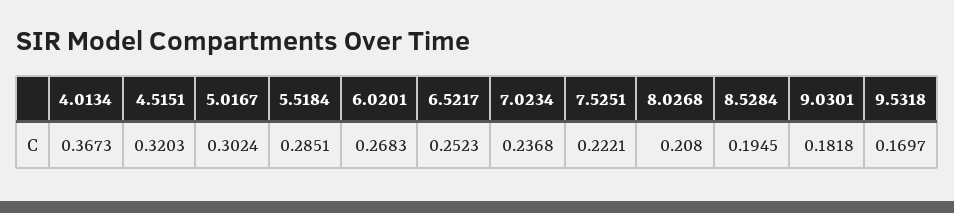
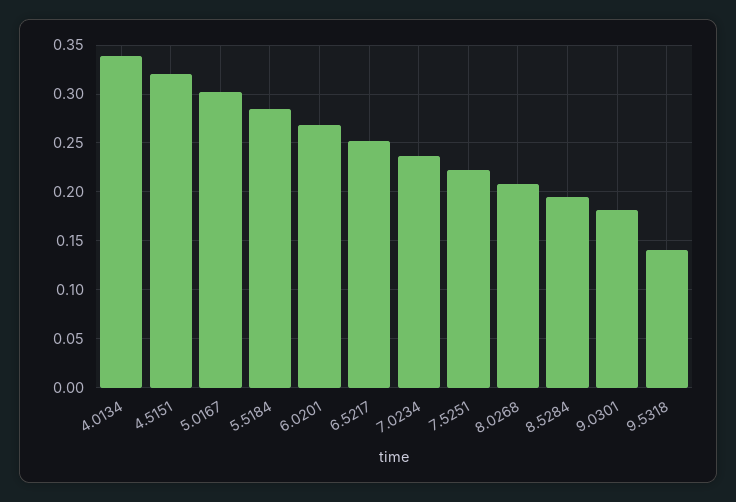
  {
-   "4.0134": 0.3673,
+   "4.0134": 0.34,
    "4.5151": 0.3203,
    "5.0167": 0.3024,
    "5.5184": 0.2851,
    "6.0201": 0.2683,
    "6.5217": 0.2523,
    "7.0234": 0.2368,
    "7.5251": 0.2221,
    "8.0268": 0.208,
    "8.5284": 0.1945,
    "9.0301": 0.1818,
-   "9.5318": 0.1697
+   "9.5318": 0.14
  }

